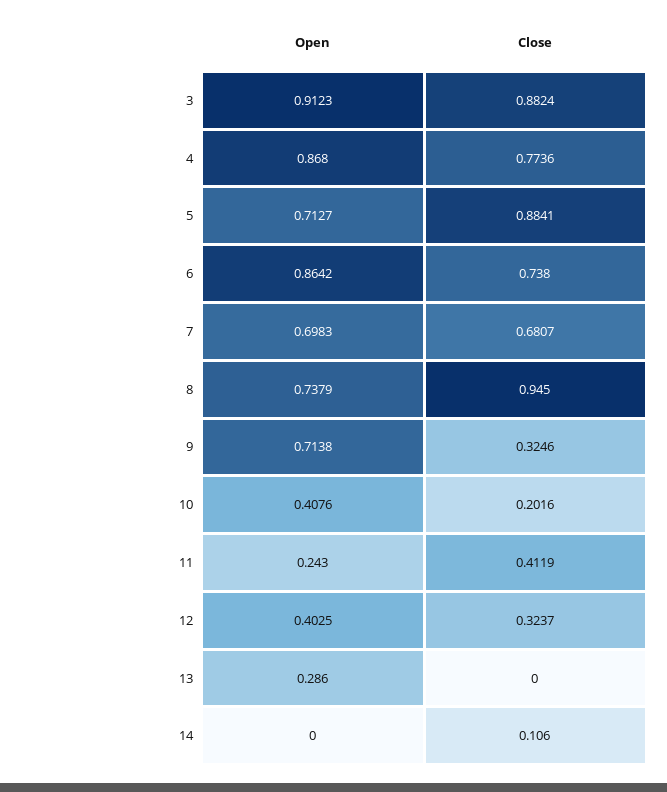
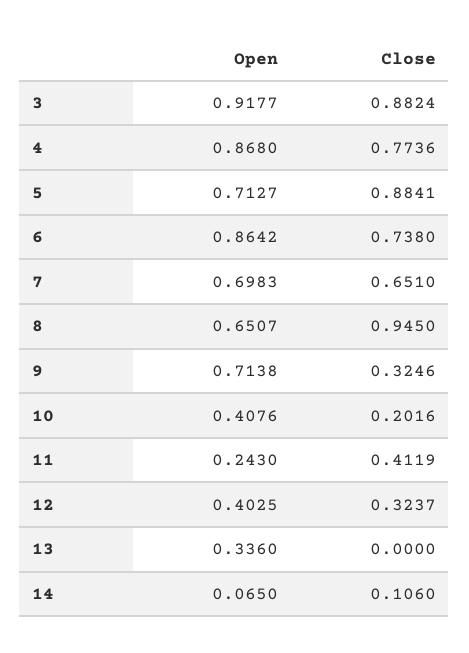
  {
    "Open": {
-     "3": 0.9123,
+     "3": 0.9177,
      "4": 0.868,
      "5": 0.7127,
      "6": 0.8642,
      "7": 0.6983,
-     "8": 0.7379,
+     "8": 0.6507,
      "9": 0.7138,
      "10": 0.4076,
      "11": 0.243,
      "12": 0.4025,
-     "13": 0.286,
+     "13": 0.336,
-     "14": 0
+     "14": 0.065
    },
    "Close": {
      "3": 0.8824,
      "4": 0.7736,
      "5": 0.8841,
      "6": 0.738,
-     "7": 0.6807,
+     "7": 0.651,
      "8": 0.945,
      "9": 0.3246,
      "10": 0.2016,
      "11": 0.4119,
      "12": 0.3237,
      "13": 0,
      "14": 0.106
    }
  }

